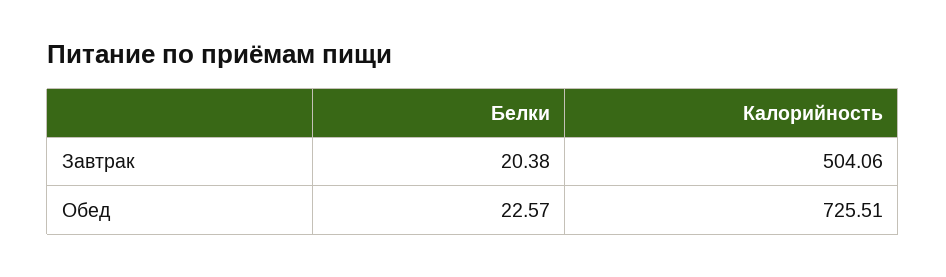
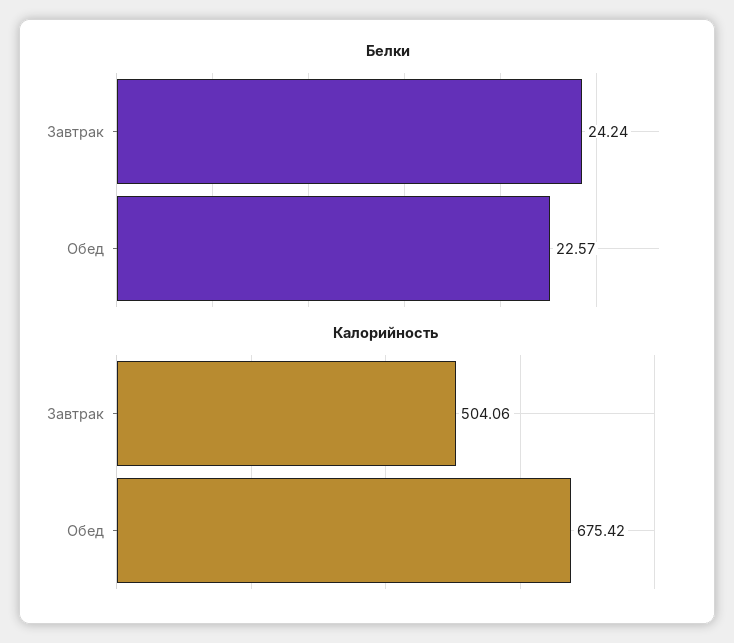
  {
    "Белки": {
-     "Завтрак": 20.38,
+     "Завтрак": 24.24,
      "Обед": 22.57
    },
    "Калорийность": {
      "Завтрак": 504.06,
-     "Обед": 725.51
+     "Обед": 675.42
    }
  }

